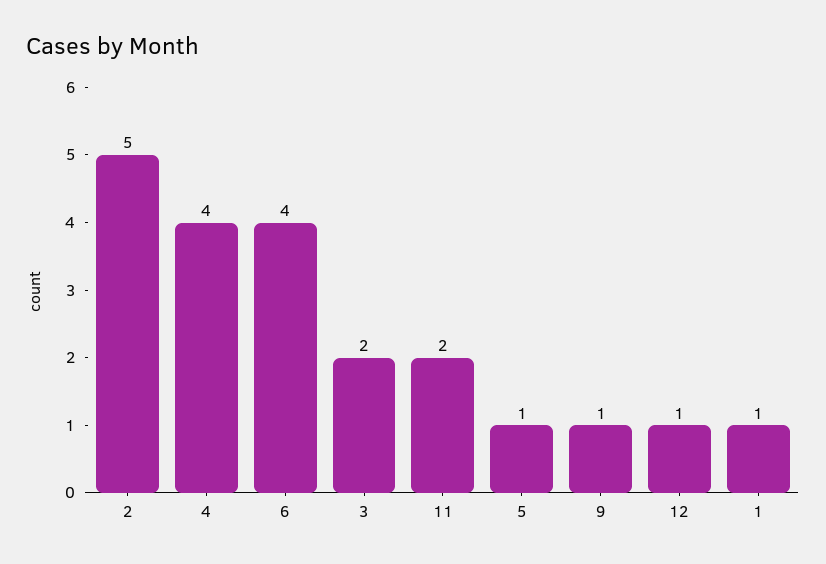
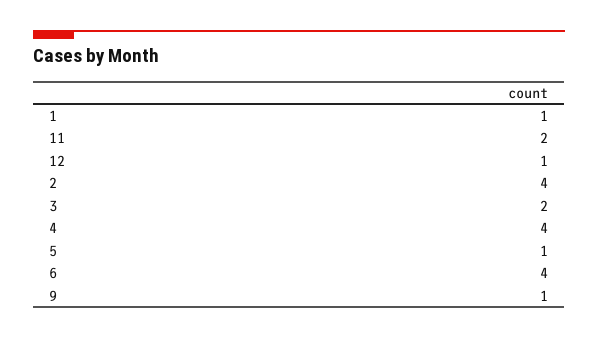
  {
-   "2": 5,
+   "2": 4,
    "4": 4,
    "6": 4,
    "3": 2,
    "11": 2,
    "5": 1,
    "9": 1,
    "12": 1,
    "1": 1
  }

